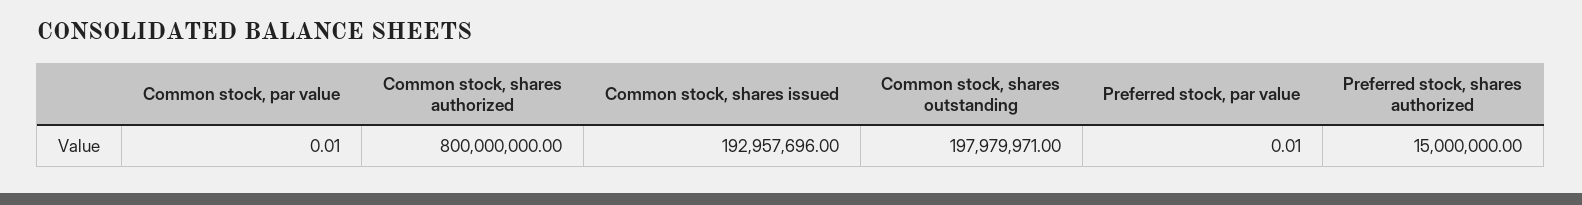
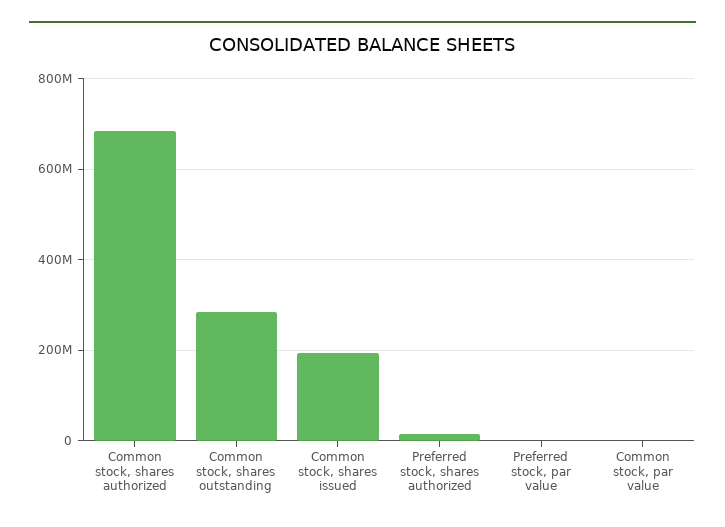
  {
    "Common stock, par value": 0.01,
-   "Common stock, shares authorized": 800000000,
+   "Common stock, shares authorized": 680000000,
    "Common stock, shares issued": 192957696,
-   "Common stock, shares outstanding": 197979971,
+   "Common stock, shares outstanding": 280000000,
    "Preferred stock, par value": 0.01,
    "Preferred stock, shares authorized": 15000000
  }

